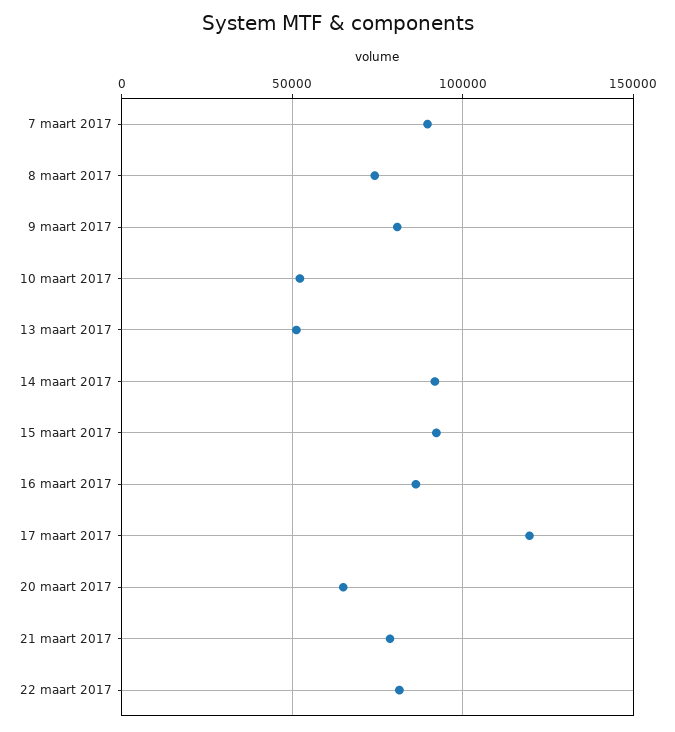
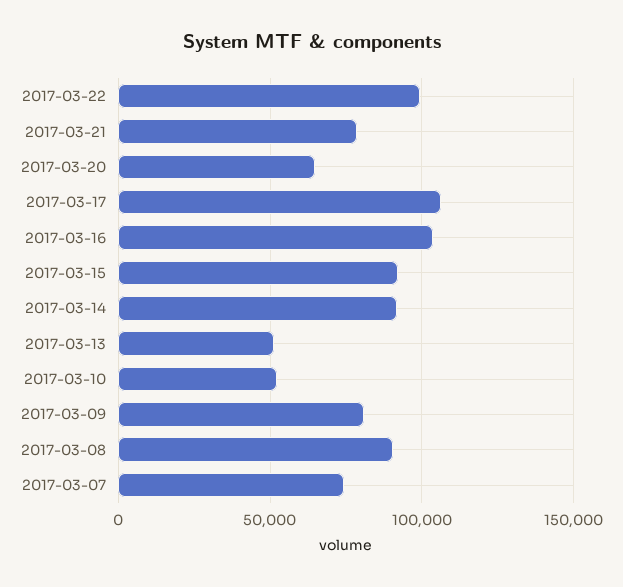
  {
-   "7 maart 2017": 90000,
+   "7 maart 2017": 75000,
-   "8 maart 2017": 75000,
+   "8 maart 2017": 90000,
    "9 maart 2017": 80000,
    "10 maart 2017": 50000,
    "13 maart 2017": 50000,
    "14 maart 2017": 90000,
    "15 maart 2017": 90000,
-   "16 maart 2017": 85000,
+   "16 maart 2017": 105000,
-   "17 maart 2017": 120000,
+   "17 maart 2017": 105000,
    "20 maart 2017": 65000,
    "21 maart 2017": 80000,
-   "22 maart 2017": 80000
+   "22 maart 2017": 100000
  }

